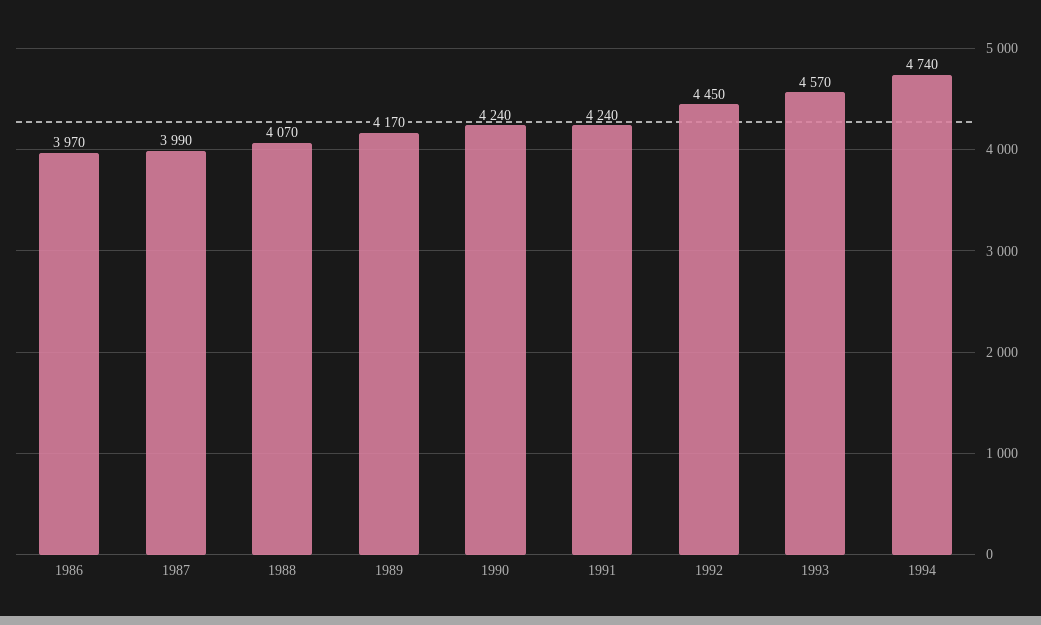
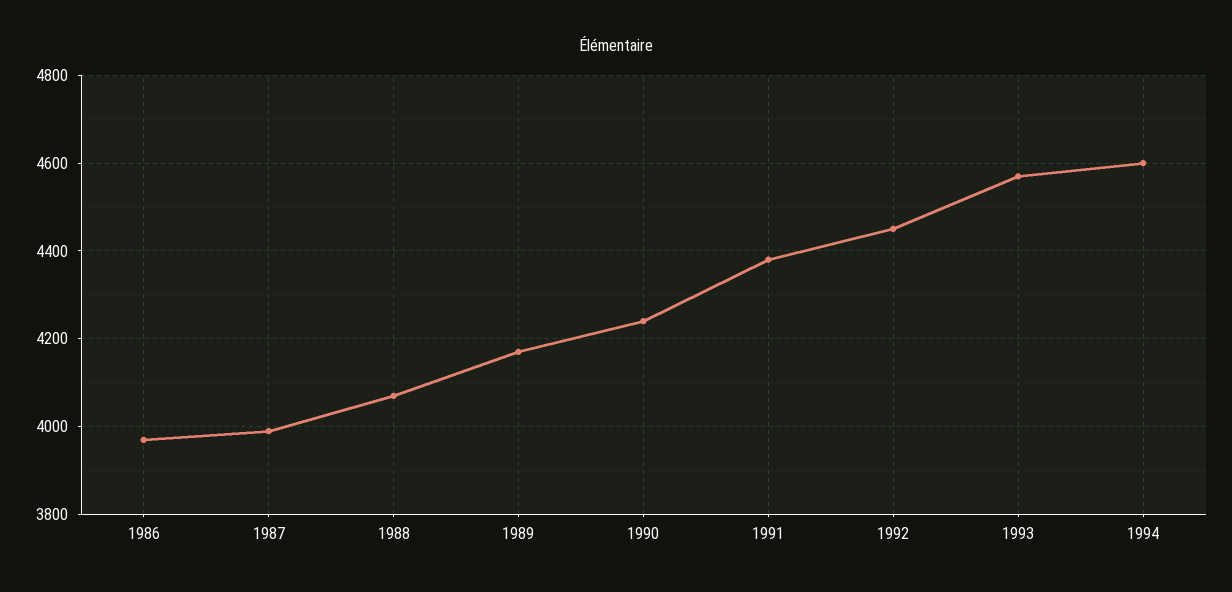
  {
    "1986": 3970,
    "1987": 3990,
    "1988": 4070,
    "1989": 4170,
    "1990": 4240,
-   "1991": 4240,
+   "1991": 4380,
    "1992": 4450,
    "1993": 4570,
-   "1994": 4740
+   "1994": 4600
  }

